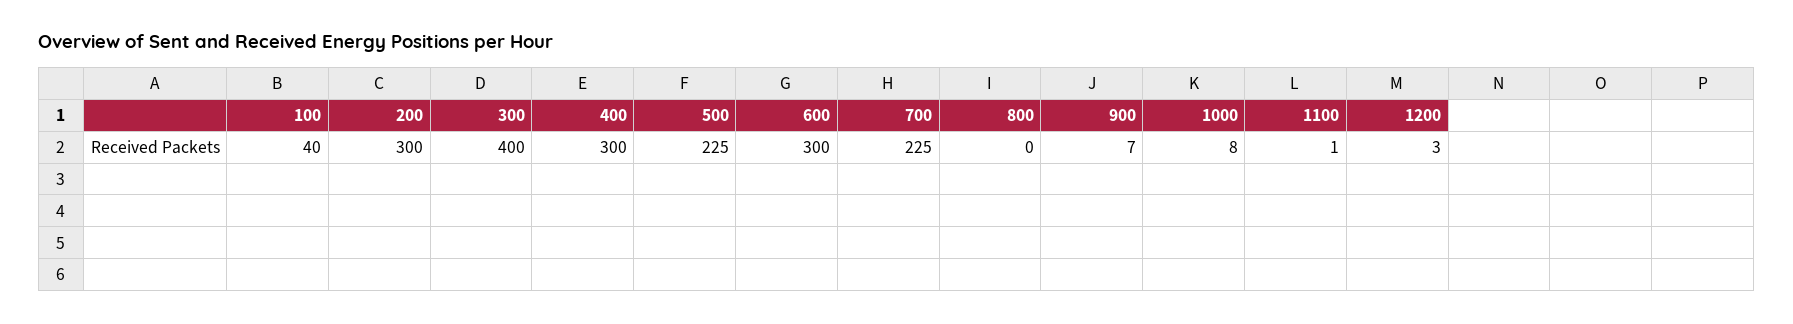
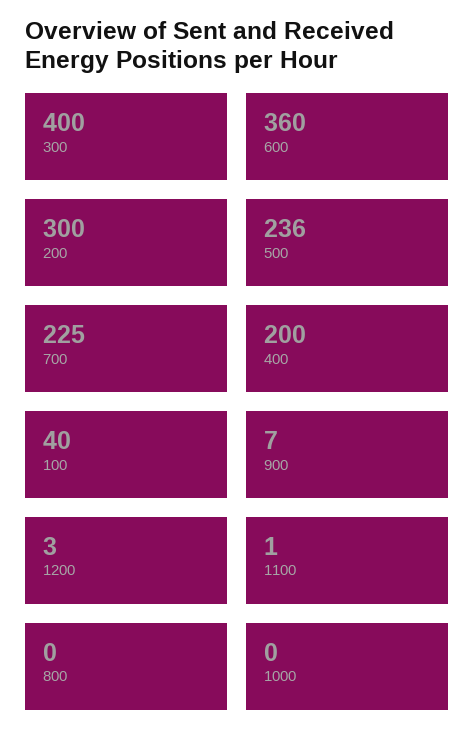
  {
    "100": 40,
    "200": 300,
    "300": 400,
-   "400": 300,
+   "400": 200,
-   "500": 225,
+   "500": 236,
-   "600": 300,
+   "600": 360,
    "700": 225,
    "800": 0,
    "900": 7,
-   "1000": 8,
+   "1000": 0,
    "1100": 1,
    "1200": 3
  }

